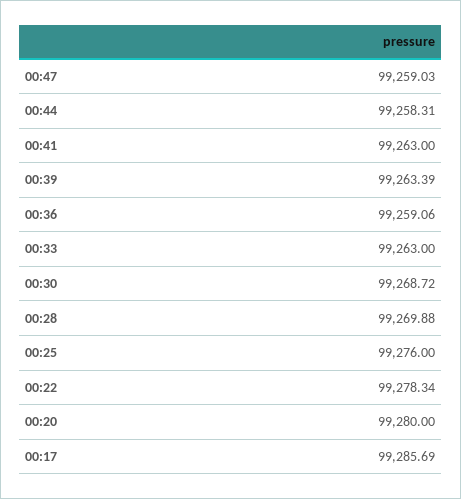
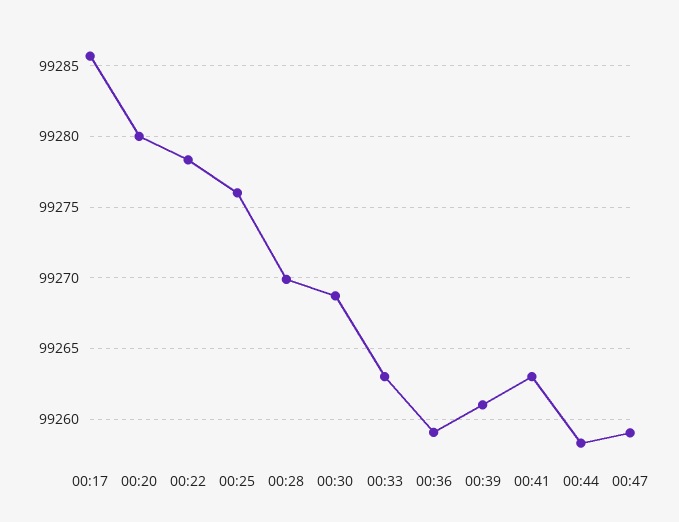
  {
    "00:47": 99259.03,
    "00:44": 99258.31,
    "00:41": 99263,
-   "00:39": 99263.39,
+   "00:39": 99261,
    "00:36": 99259.06,
    "00:33": 99263,
    "00:30": 99268.72,
    "00:28": 99269.88,
    "00:25": 99276,
    "00:22": 99278.34,
    "00:20": 99280,
    "00:17": 99285.69
  }

